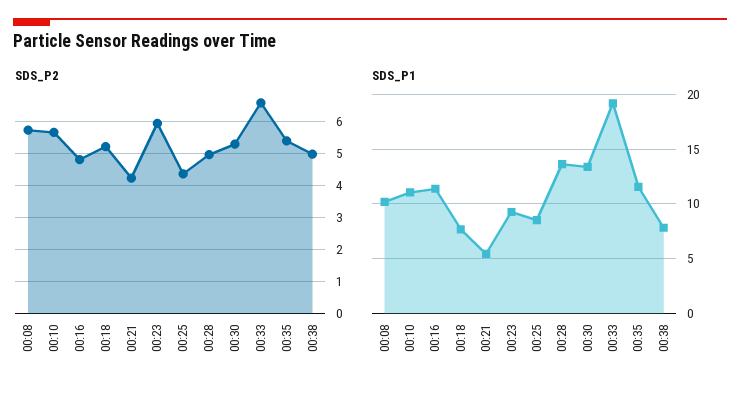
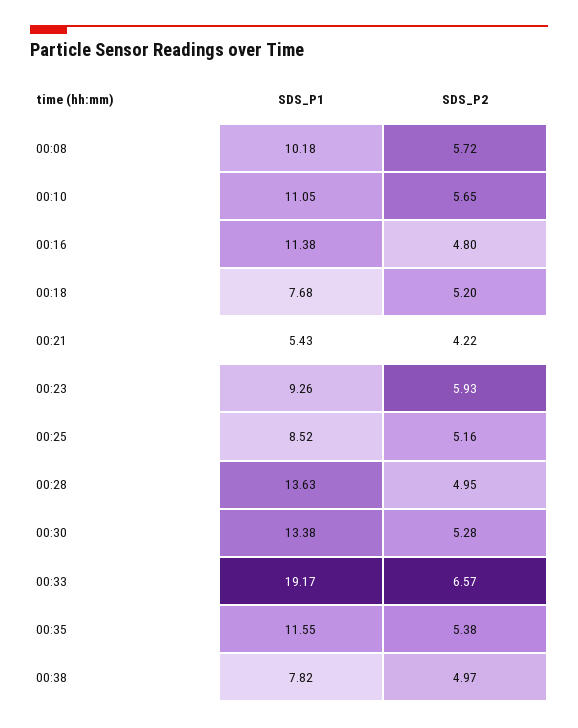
  {
    "SDS_P2": {
      "00:08": 5.72,
      "00:10": 5.65,
      "00:16": 4.8,
      "00:18": 5.2,
      "00:21": 4.22,
      "00:23": 5.93,
-     "00:25": 4.4,
+     "00:25": 5.16,
      "00:28": 4.95,
      "00:30": 5.28,
      "00:33": 6.57,
      "00:35": 5.38,
      "00:38": 4.97
    },
    "SDS_P1": {
      "00:08": 10.18,
      "00:10": 11.05,
      "00:16": 11.38,
      "00:18": 7.68,
      "00:21": 5.43,
      "00:23": 9.26,
      "00:25": 8.52,
      "00:28": 13.63,
      "00:30": 13.38,
      "00:33": 19.17,
      "00:35": 11.55,
      "00:38": 7.82
    }
  }

